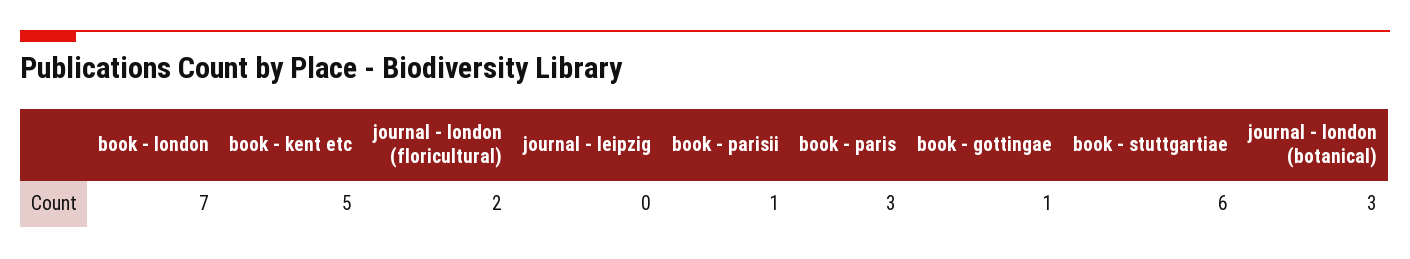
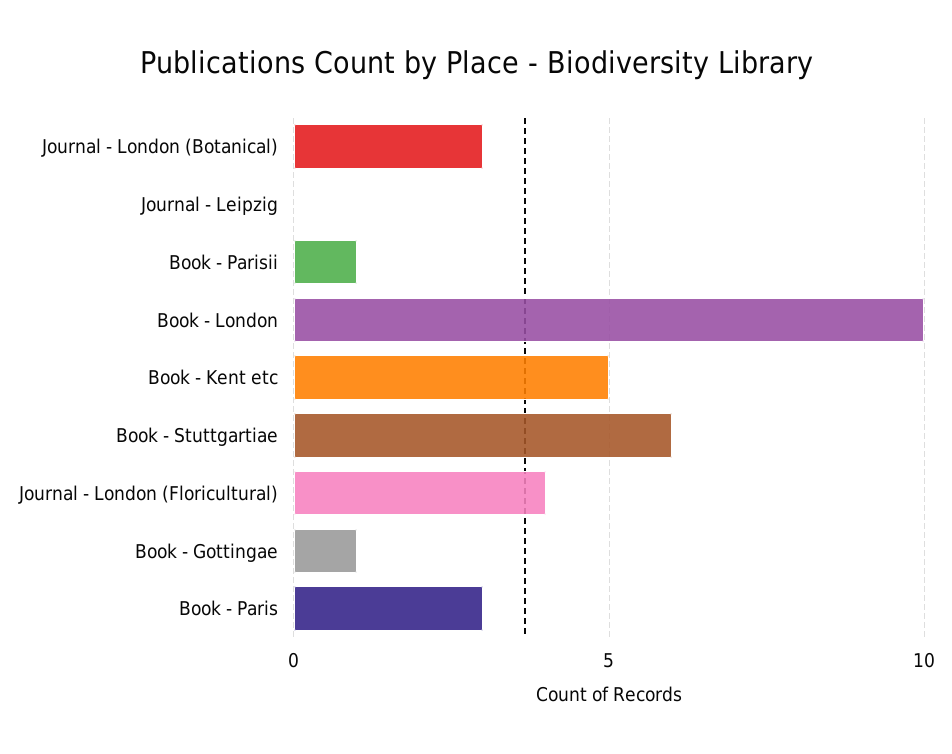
  {
-   "book - london": 7,
+   "book - london": 10,
    "book - kent etc": 5,
-   "journal - london (floricultural)": 2,
+   "journal - london (floricultural)": 4,
    "journal - leipzig": 0,
    "book - parisii": 1,
    "book - paris": 3,
    "book - gottingae": 1,
    "book - stuttgartiae": 6,
    "journal - london (botanical)": 3
  }

